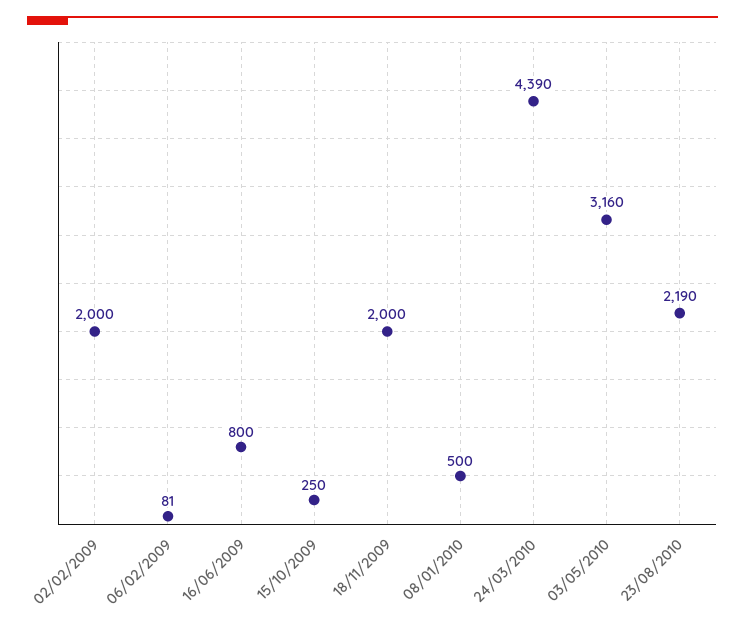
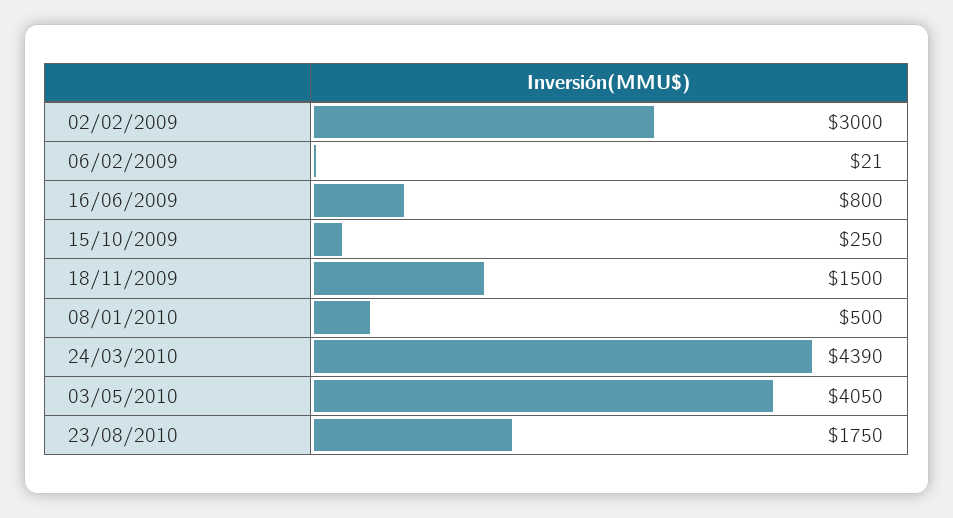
  {
-   "02/02/2009": 2000,
+   "02/02/2009": 3000,
-   "06/02/2009": 81,
+   "06/02/2009": 21,
    "16/06/2009": 800,
    "15/10/2009": 250,
-   "18/11/2009": 2000,
+   "18/11/2009": 1500,
    "08/01/2010": 500,
    "24/03/2010": 4390,
-   "03/05/2010": 3160,
+   "03/05/2010": 4050,
-   "23/08/2010": 2190
+   "23/08/2010": 1750
  }

